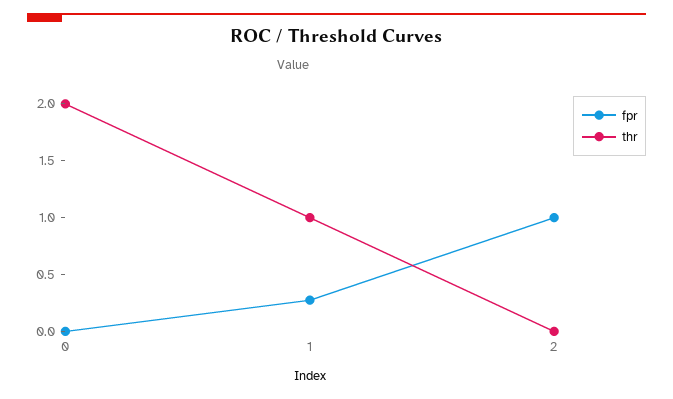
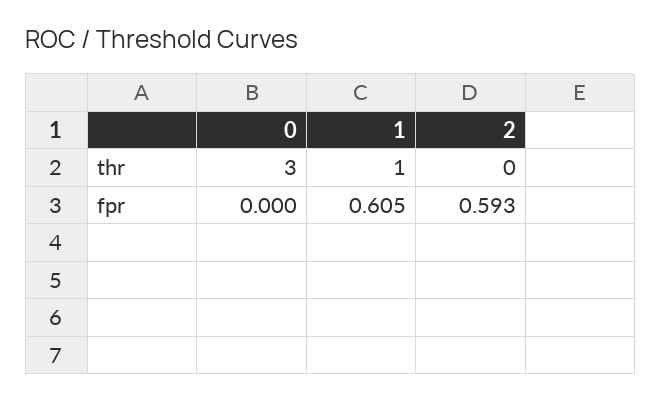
  {
    "fpr": {
      "0": 0,
-     "1": 0.3,
+     "1": 0.605,
-     "2": 1
+     "2": 0.593
    },
    "thr": {
-     "0": 2,
+     "0": 3,
      "1": 1,
      "2": 0
    }
  }

